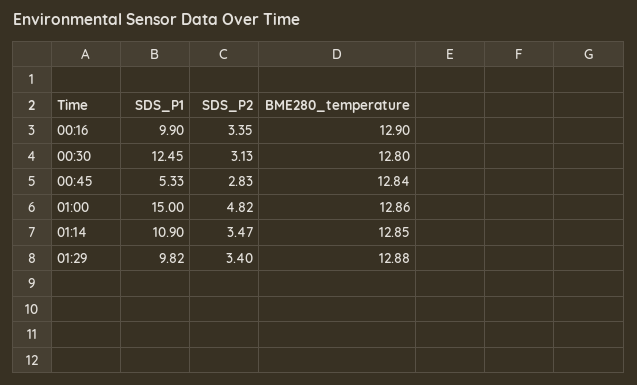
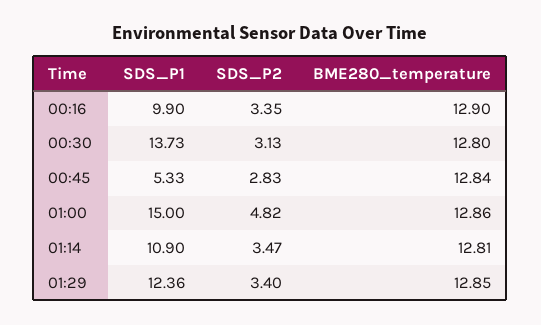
  {
    "SDS_P1": {
      "00:16": 9.9,
-     "00:30": 12.45,
+     "00:30": 13.73,
      "00:45": 5.33,
      "01:00": 15,
      "01:14": 10.9,
-     "01:29": 9.82
+     "01:29": 12.36
    },
    "SDS_P2": {
      "00:16": 3.35,
      "00:30": 3.13,
      "00:45": 2.83,
      "01:00": 4.82,
      "01:14": 3.47,
      "01:29": 3.4
    },
    "BME280_temperature": {
      "00:16": 12.9,
      "00:30": 12.8,
      "00:45": 12.84,
      "01:00": 12.86,
-     "01:14": 12.85,
+     "01:14": 12.81,
-     "01:29": 12.88
+     "01:29": 12.85
    }
  }

